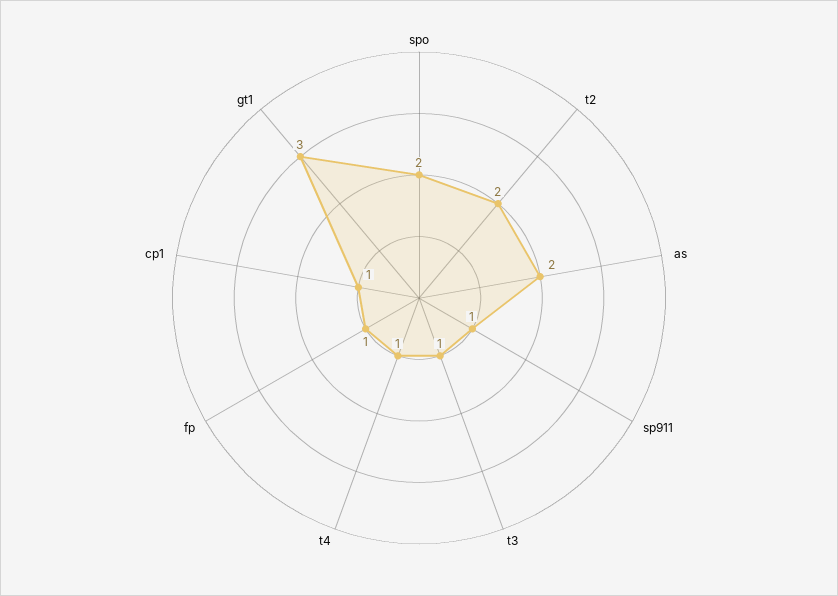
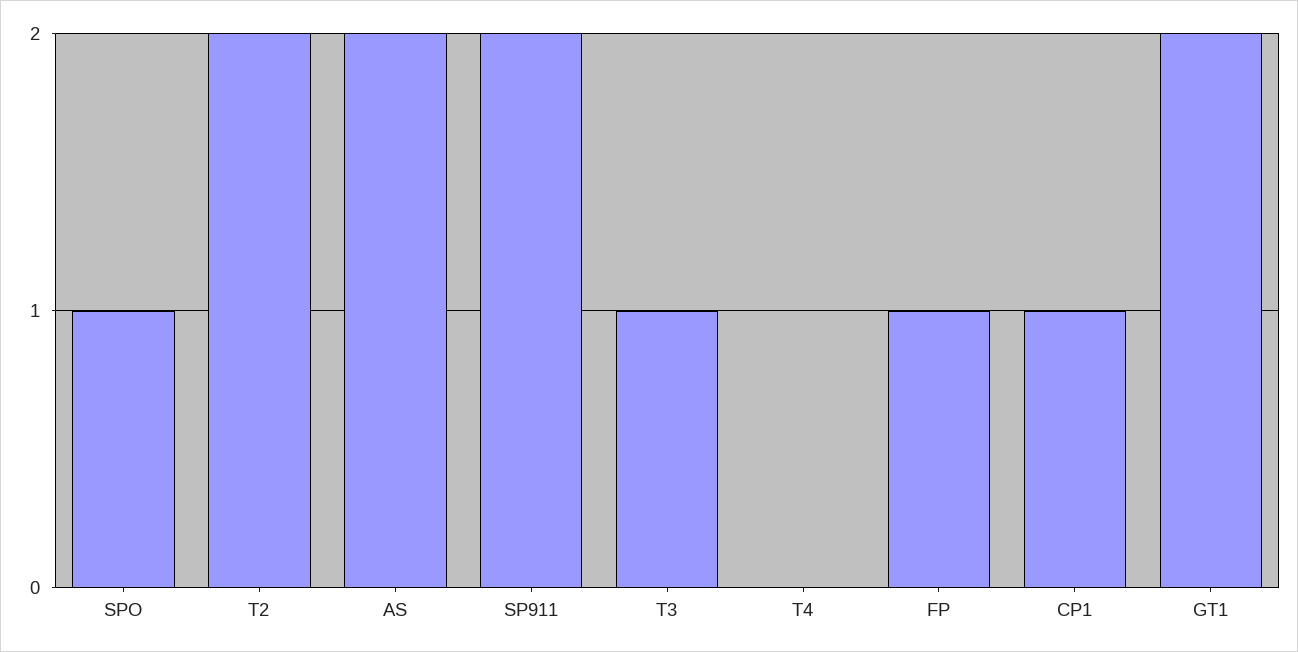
  {
-   "spo": 2,
+   "spo": 1,
    "t2": 2,
    "as": 2,
-   "sp911": 1,
+   "sp911": 2,
    "t3": 1,
-   "t4": 1,
+   "t4": 0,
    "fp": 1,
    "cp1": 1,
-   "gt1": 3
+   "gt1": 2
  }

